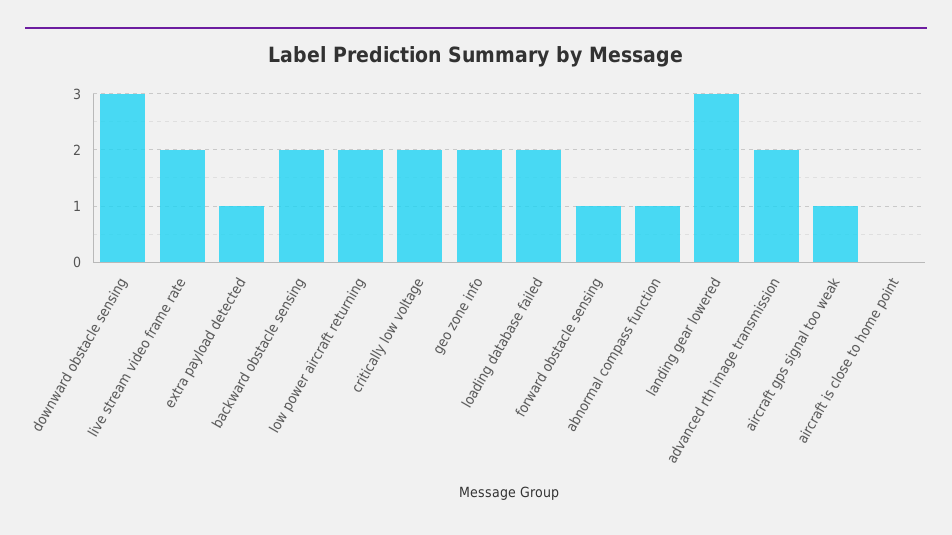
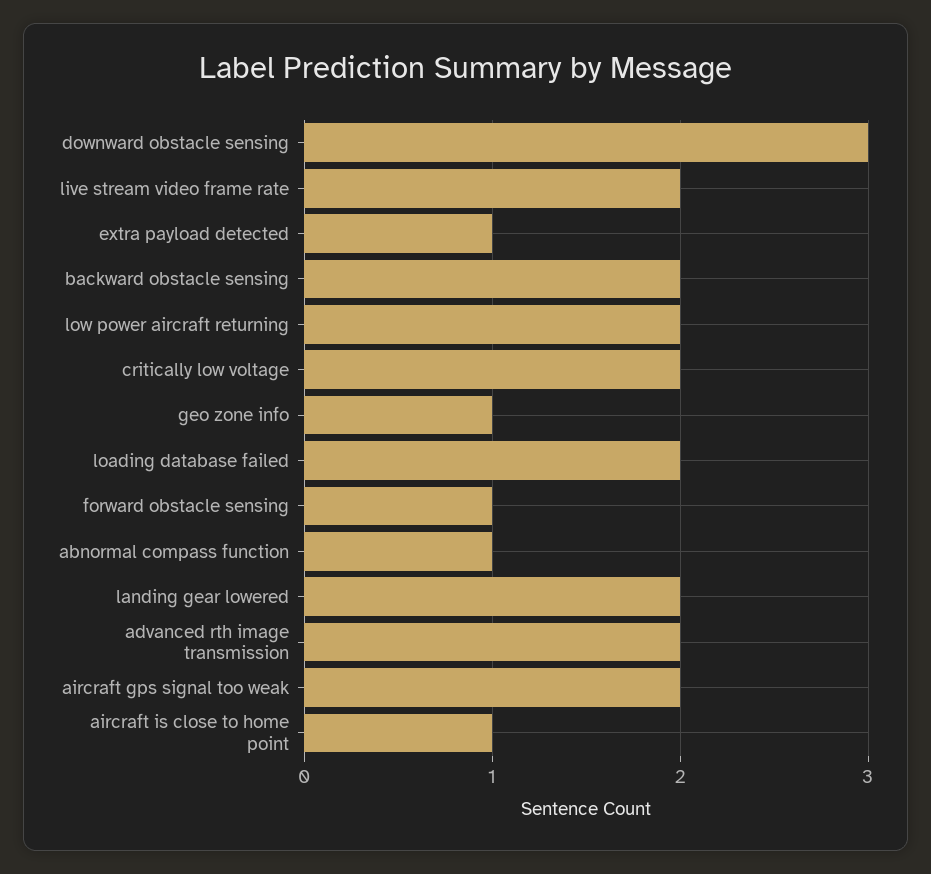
  {
    "downward obstacle sensing": 3,
    "live stream video frame rate": 2,
    "extra payload detected": 1,
    "backward obstacle sensing": 2,
    "low power aircraft returning": 2,
    "critically low voltage": 2,
-   "geo zone info": 2,
+   "geo zone info": 1,
    "loading database failed": 2,
    "forward obstacle sensing": 1,
    "abnormal compass function": 1,
-   "landing gear lowered": 3,
+   "landing gear lowered": 2,
    "advanced rth image transmission": 2,
-   "aircraft gps signal too weak": 1,
+   "aircraft gps signal too weak": 2,
-   "aircraft is close to home point": 0
+   "aircraft is close to home point": 1
  }

